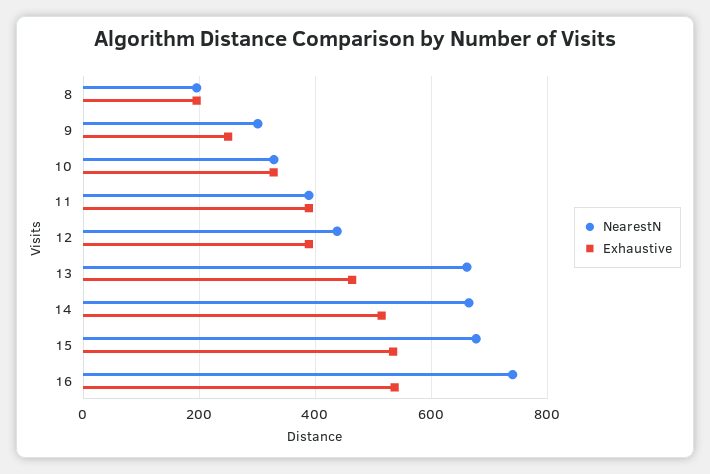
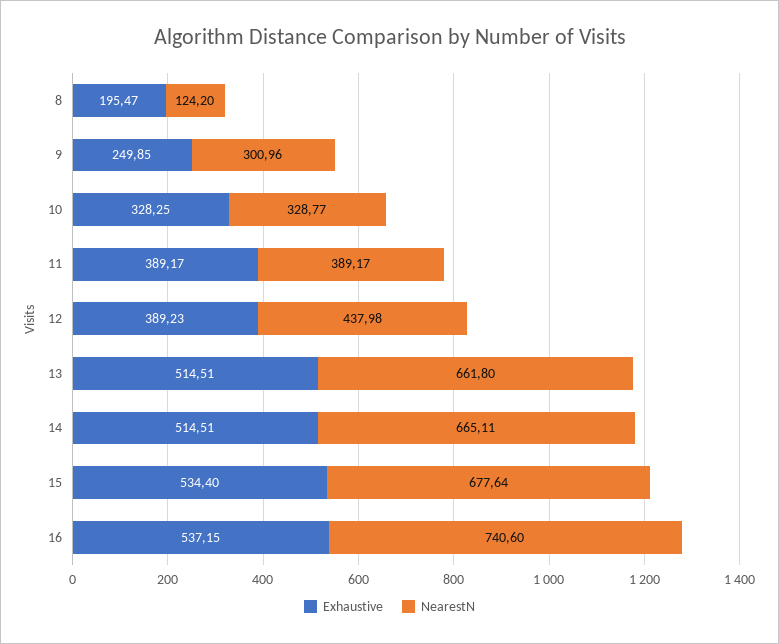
  {
    "NearestN": {
-     "8": 200,
+     "8": 124.2,
      "9": 300.96,
      "10": 328.77,
      "11": 389.17,
      "12": 437.98,
      "13": 661.8,
      "14": 665.11,
      "15": 677.64,
      "16": 740.6
    },
    "Exhaustive": {
      "8": 195.47,
      "9": 249.85,
      "10": 328.25,
      "11": 389.17,
      "12": 389.23,
-     "13": 460,
+     "13": 514.51,
      "14": 514.51,
      "15": 534.4,
      "16": 537.15
    }
  }

